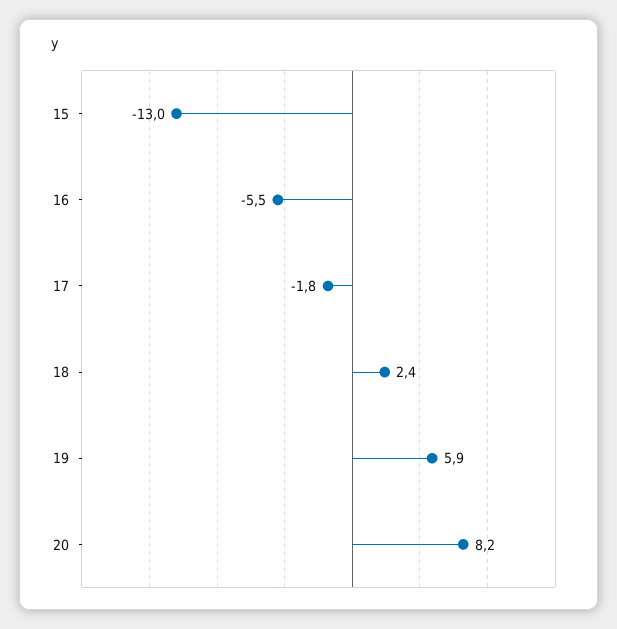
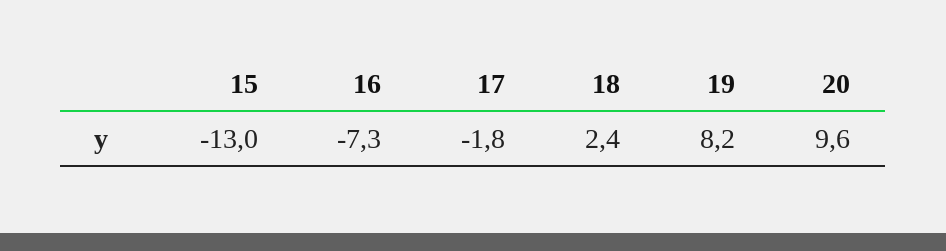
  {
    "15": -13,
-   "16": -5.5,
+   "16": -7.3,
    "17": -1.8,
    "18": 2.4,
-   "19": 5.9,
+   "19": 8.2,
-   "20": 8.2
+   "20": 9.6
  }

